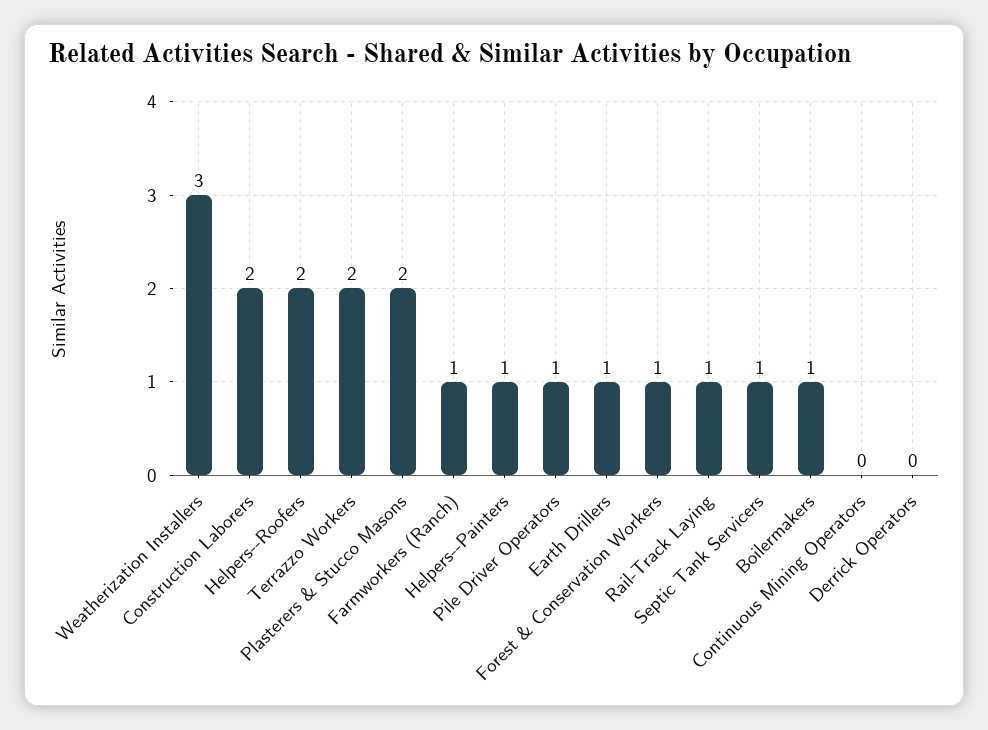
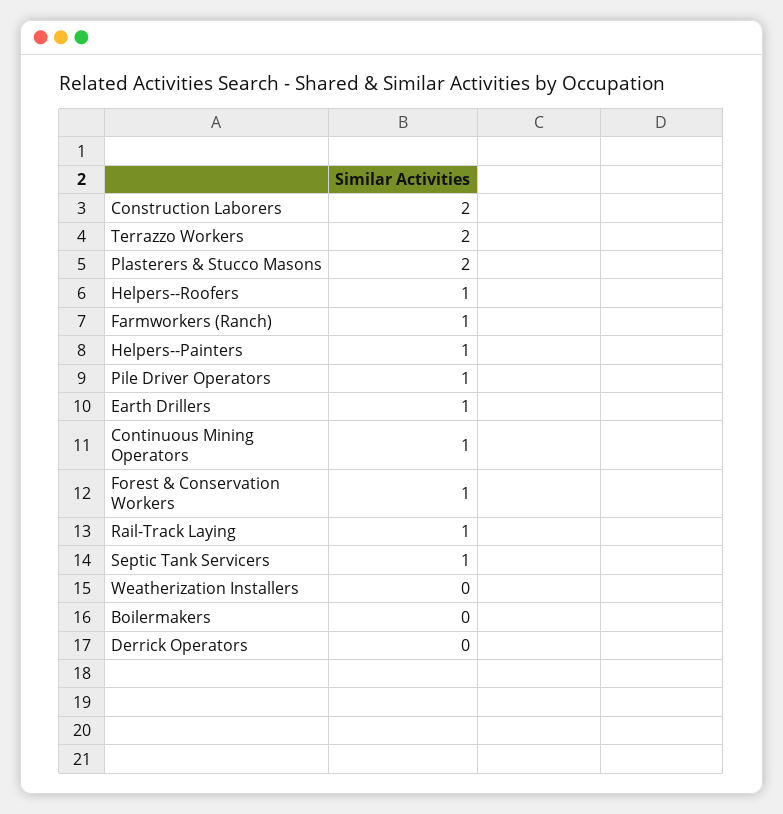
  {
-   "Weatherization Installers": 3,
+   "Weatherization Installers": 0,
    "Construction Laborers": 2,
-   "Helpers--Roofers": 2,
+   "Helpers--Roofers": 1,
    "Terrazzo Workers": 2,
    "Plasterers & Stucco Masons": 2,
    "Farmworkers (Ranch)": 1,
    "Helpers--Painters": 1,
    "Pile Driver Operators": 1,
    "Earth Drillers": 1,
    "Forest & Conservation Workers": 1,
    "Rail-Track Laying": 1,
    "Septic Tank Servicers": 1,
-   "Boilermakers": 1,
+   "Boilermakers": 0,
-   "Continuous Mining Operators": 0,
+   "Continuous Mining Operators": 1,
    "Derrick Operators": 0
  }

